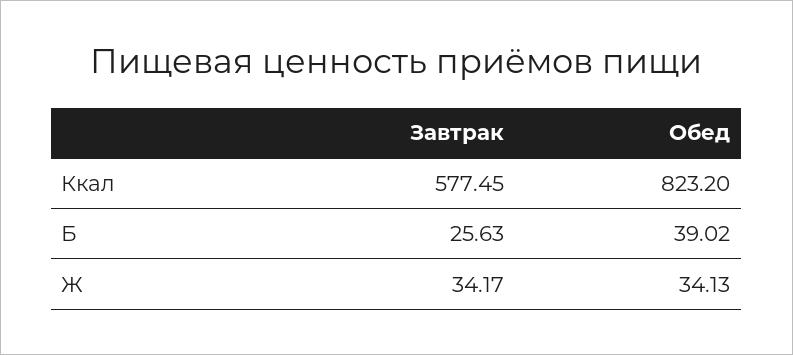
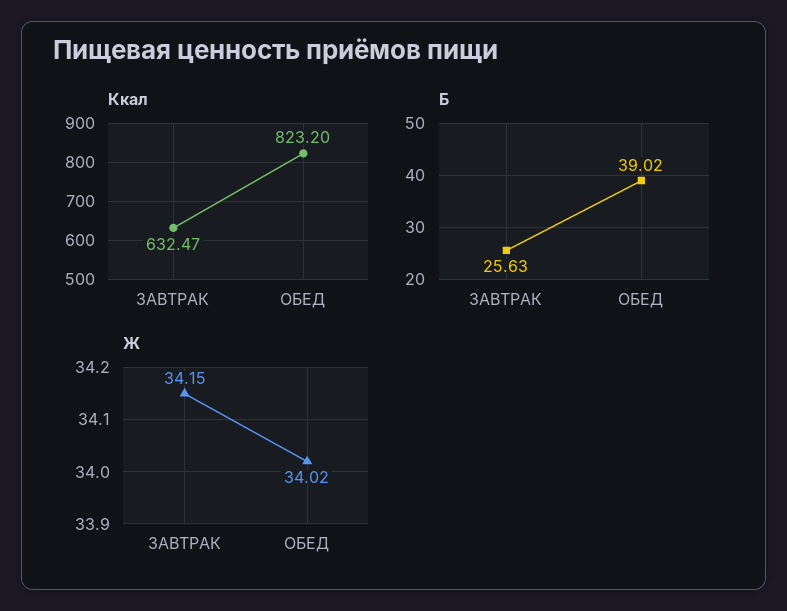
  {
    "Ккал": {
-     "Завтрак": 577.45,
+     "Завтрак": 632.47,
      "Обед": 823.2
    },
    "Б": {
      "Завтрак": 25.63,
      "Обед": 39.02
    },
    "Ж": {
-     "Завтрак": 34.17,
+     "Завтрак": 34.15,
-     "Обед": 34.13
+     "Обед": 34.02
    }
  }

